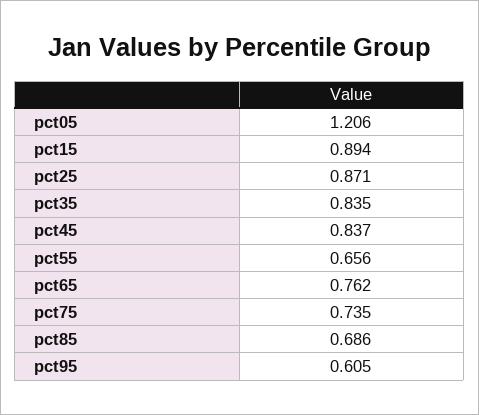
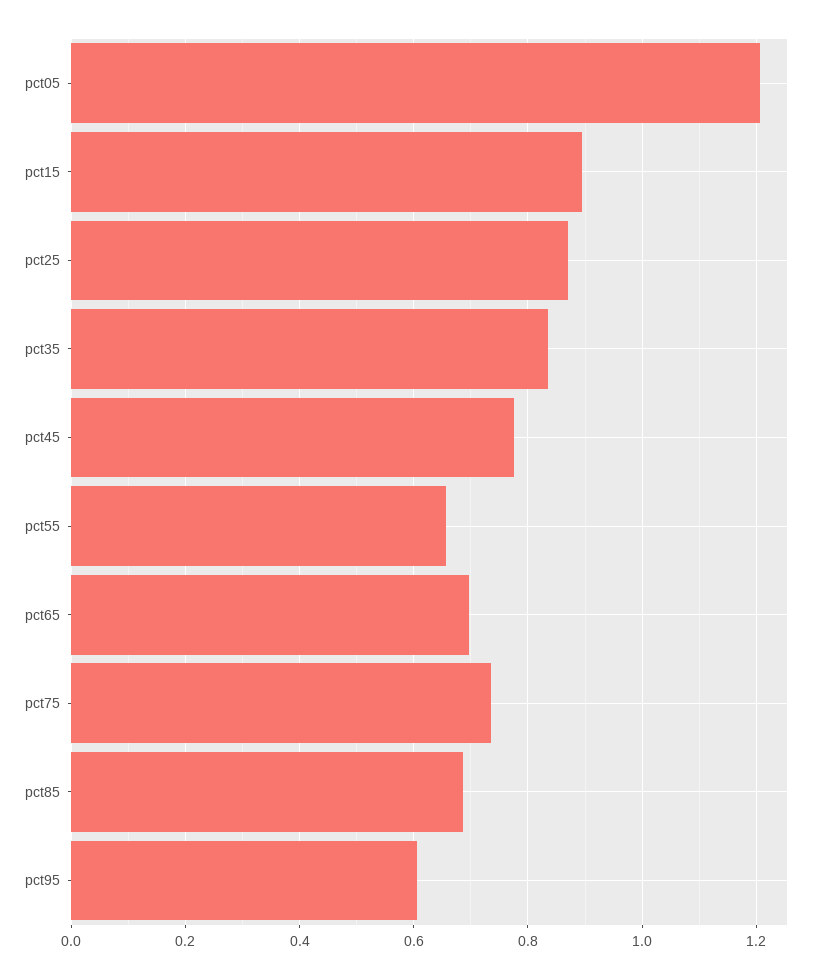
  {
    "pct05": 1.206,
    "pct15": 0.894,
    "pct25": 0.871,
    "pct35": 0.835,
-   "pct45": 0.837,
+   "pct45": 0.78,
    "pct55": 0.656,
-   "pct65": 0.762,
+   "pct65": 0.7,
    "pct75": 0.735,
    "pct85": 0.686,
    "pct95": 0.605
  }

